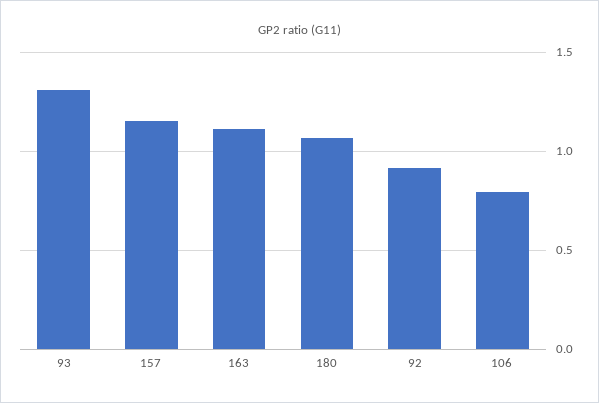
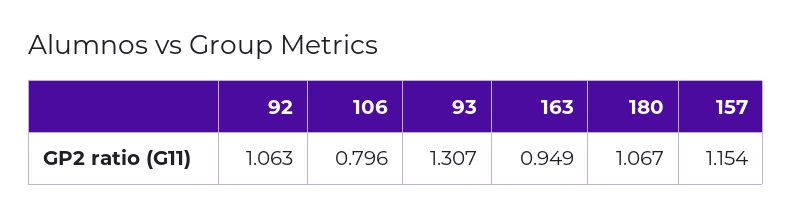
  {
    "93": 1.307,
    "157": 1.154,
-   "163": 1.1,
+   "163": 0.949,
    "180": 1.067,
-   "92": 0.9,
+   "92": 1.063,
    "106": 0.796
  }

